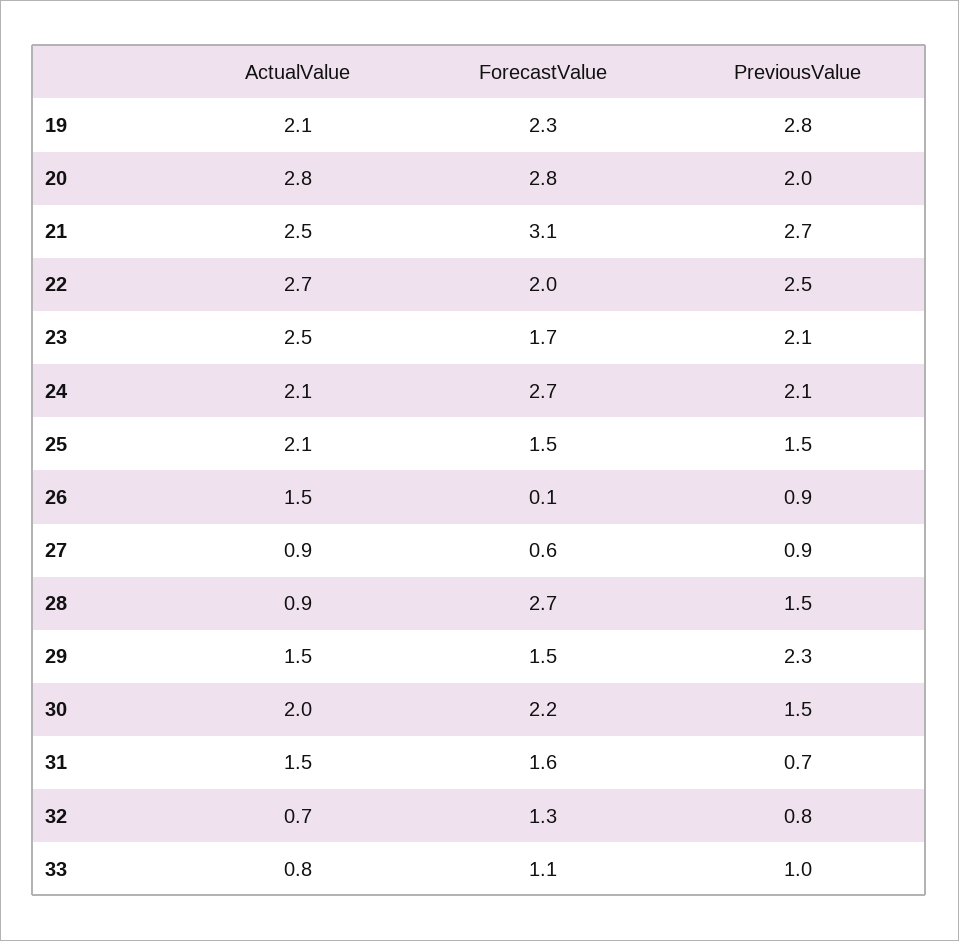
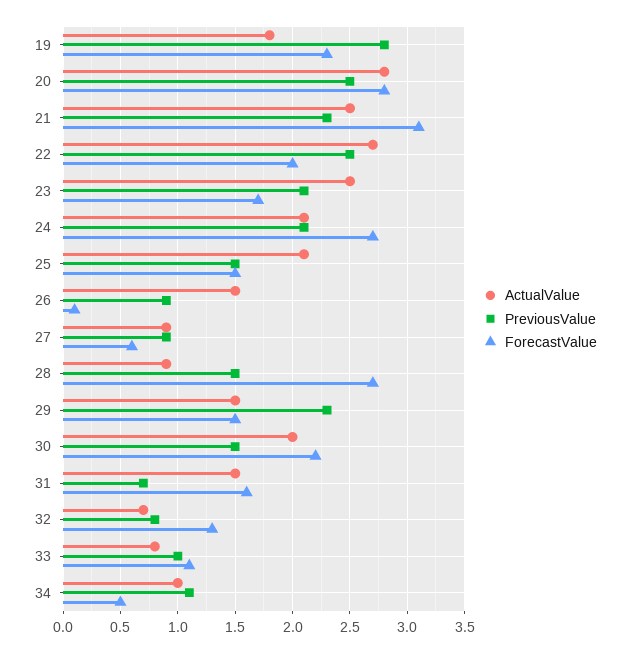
  {
    "ActualValue": {
-     "19": 2.1,
+     "19": 1.8,
      "20": 2.8,
      "21": 2.5,
      "22": 2.7,
      "23": 2.5,
      "24": 2.1,
      "25": 2.1,
      "26": 1.5,
      "27": 0.9,
      "28": 0.9,
      "29": 1.5,
      "30": 2,
      "31": 1.5,
      "32": 0.7,
-     "33": 0.8
+     "33": 0.8,
+     "34": 1
    },
    "ForecastValue": {
      "19": 2.3,
      "20": 2.8,
      "21": 3.1,
      "22": 2,
      "23": 1.7,
      "24": 2.7,
      "25": 1.5,
      "26": 0.1,
      "27": 0.6,
      "28": 2.7,
      "29": 1.5,
      "30": 2.2,
      "31": 1.6,
      "32": 1.3,
-     "33": 1.1
+     "33": 1.1,
+     "34": 0.5
    },
    "PreviousValue": {
      "19": 2.8,
-     "20": 2,
+     "20": 2.5,
-     "21": 2.7,
+     "21": 2.3,
      "22": 2.5,
      "23": 2.1,
      "24": 2.1,
      "25": 1.5,
      "26": 0.9,
      "27": 0.9,
      "28": 1.5,
      "29": 2.3,
      "30": 1.5,
      "31": 0.7,
      "32": 0.8,
-     "33": 1
+     "33": 1,
+     "34": 1.1
    }
  }

